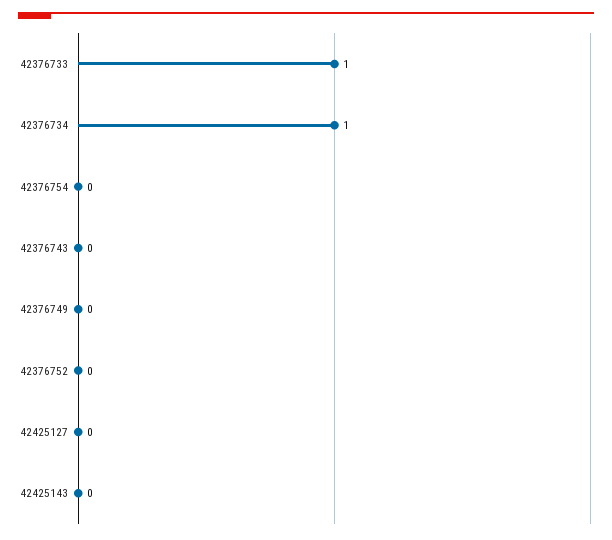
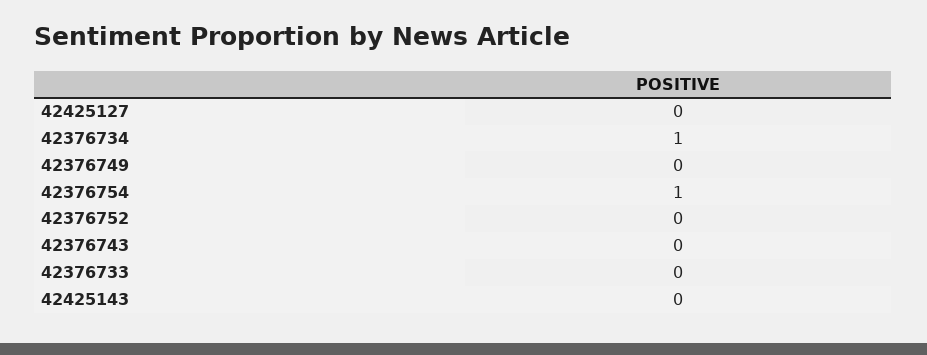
  {
-   "42376733": 1,
+   "42376733": 0,
    "42376734": 1,
-   "42376754": 0,
+   "42376754": 1,
    "42376743": 0,
    "42376749": 0,
    "42376752": 0,
    "42425127": 0,
    "42425143": 0
  }

